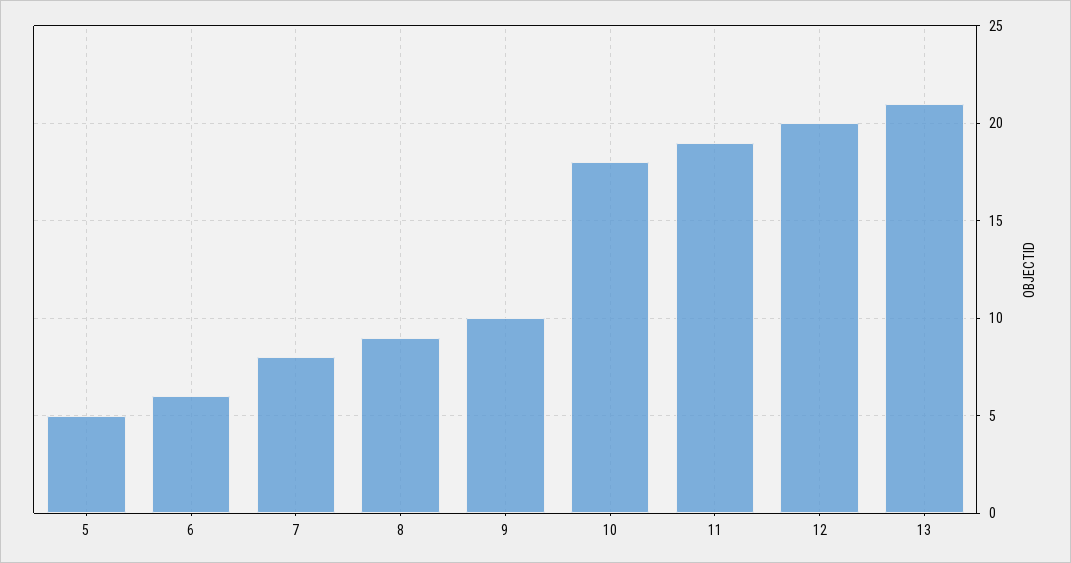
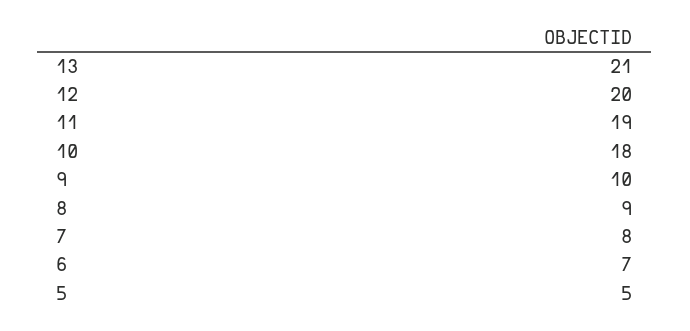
  {
    "5": 5,
-   "6": 6,
+   "6": 7,
    "7": 8,
    "8": 9,
    "9": 10,
    "10": 18,
    "11": 19,
    "12": 20,
    "13": 21
  }

